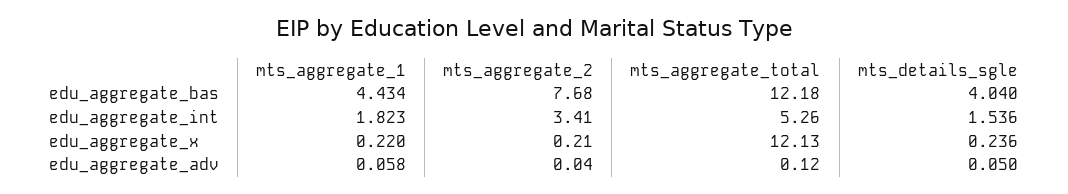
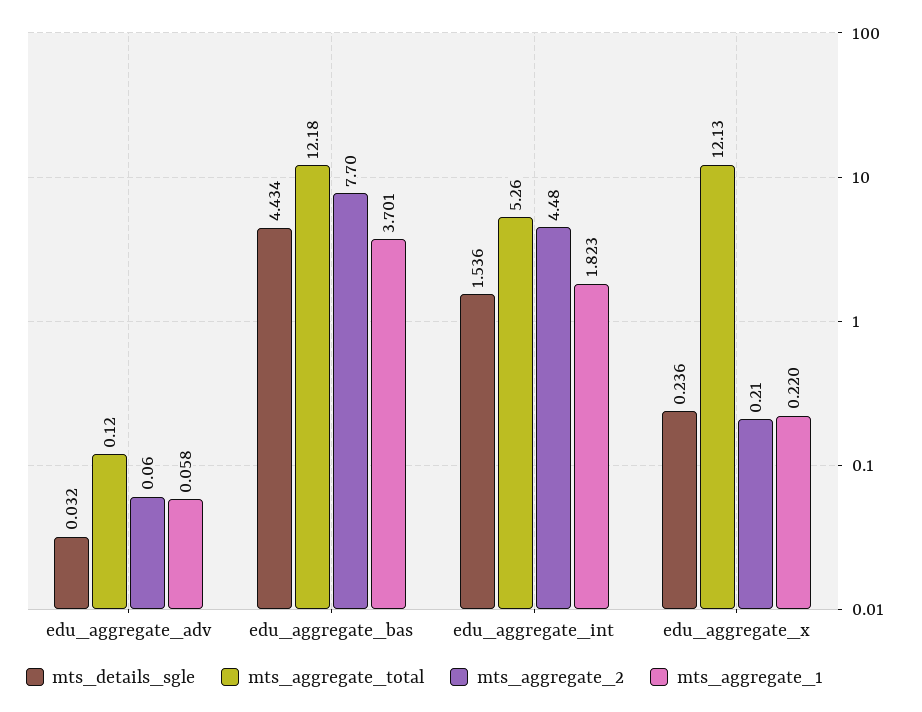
  {
    "mts_aggregate_1": {
-     "edu_aggregate_bas": 4.434,
+     "edu_aggregate_bas": 3.701,
      "edu_aggregate_int": 1.823,
      "edu_aggregate_x": 0.22,
      "edu_aggregate_adv": 0.058
    },
    "mts_aggregate_2": {
-     "edu_aggregate_bas": 7.68,
+     "edu_aggregate_bas": 7.7,
-     "edu_aggregate_int": 3.41,
+     "edu_aggregate_int": 4.48,
      "edu_aggregate_x": 0.21,
-     "edu_aggregate_adv": 0.04
+     "edu_aggregate_adv": 0.06
    },
    "mts_aggregate_total": {
      "edu_aggregate_bas": 12.18,
      "edu_aggregate_int": 5.26,
      "edu_aggregate_x": 12.13,
      "edu_aggregate_adv": 0.12
    },
    "mts_details_sgle": {
-     "edu_aggregate_bas": 4.04,
+     "edu_aggregate_bas": 4.434,
      "edu_aggregate_int": 1.536,
      "edu_aggregate_x": 0.236,
-     "edu_aggregate_adv": 0.05
+     "edu_aggregate_adv": 0.032
    }
  }

